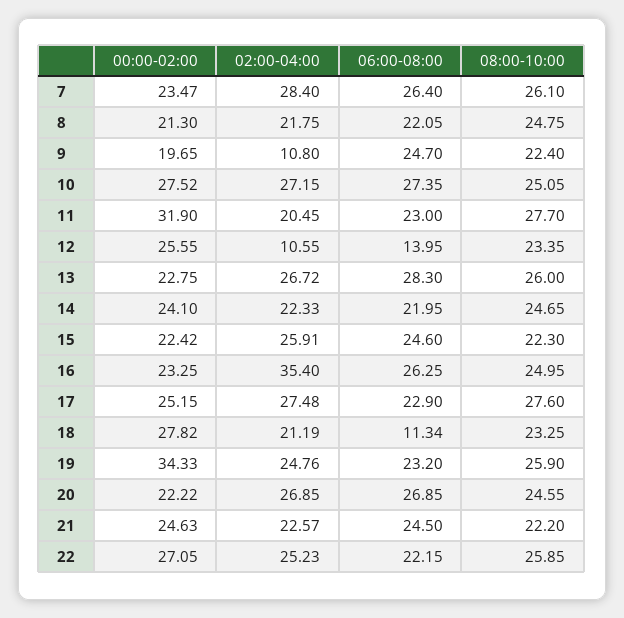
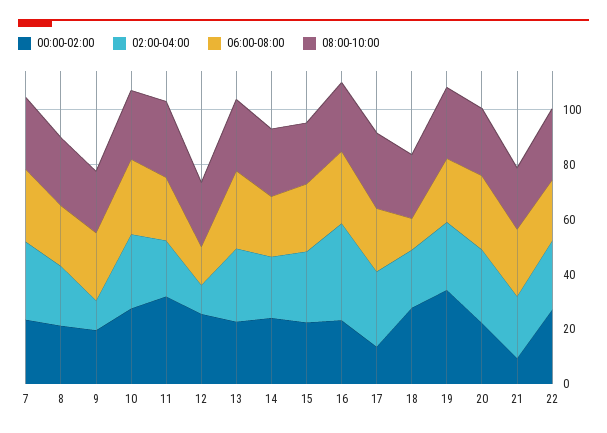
  {
    "00:00-02:00": {
      "7": 23.47,
      "8": 21.3,
      "9": 19.65,
      "10": 27.52,
      "11": 31.9,
      "12": 25.55,
      "13": 22.75,
      "14": 24.1,
      "15": 22.42,
      "16": 23.25,
-     "17": 25.15,
+     "17": 15,
      "18": 27.82,
      "19": 34.33,
      "20": 22.22,
-     "21": 24.63,
+     "21": 10,
      "22": 27.05
    },
    "02:00-04:00": {
      "7": 28.4,
      "8": 21.75,
      "9": 10.8,
      "10": 27.15,
      "11": 20.45,
      "12": 10.55,
      "13": 26.72,
      "14": 22.33,
      "15": 25.91,
      "16": 35.4,
      "17": 27.48,
      "18": 21.19,
      "19": 24.76,
      "20": 26.85,
      "21": 22.57,
      "22": 25.23
    },
    "06:00-08:00": {
      "7": 26.4,
      "8": 22.05,
      "9": 24.7,
      "10": 27.35,
      "11": 23,
      "12": 13.95,
      "13": 28.3,
      "14": 21.95,
      "15": 24.6,
      "16": 26.25,
      "17": 22.9,
      "18": 11.34,
      "19": 23.2,
      "20": 26.85,
      "21": 24.5,
      "22": 22.15
    },
    "08:00-10:00": {
      "7": 26.1,
      "8": 24.75,
      "9": 22.4,
      "10": 25.05,
      "11": 27.7,
      "12": 23.35,
      "13": 26,
      "14": 24.65,
      "15": 22.3,
      "16": 24.95,
      "17": 27.6,
      "18": 23.25,
      "19": 25.9,
      "20": 24.55,
      "21": 22.2,
      "22": 25.85
    }
  }

